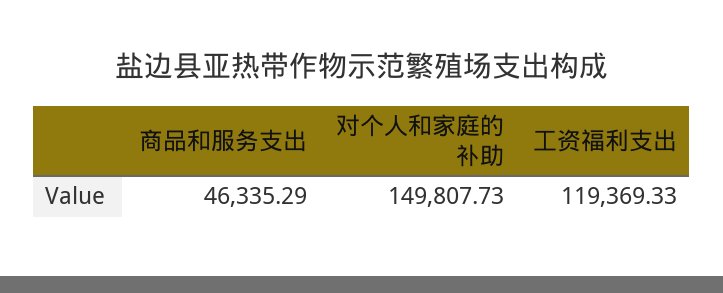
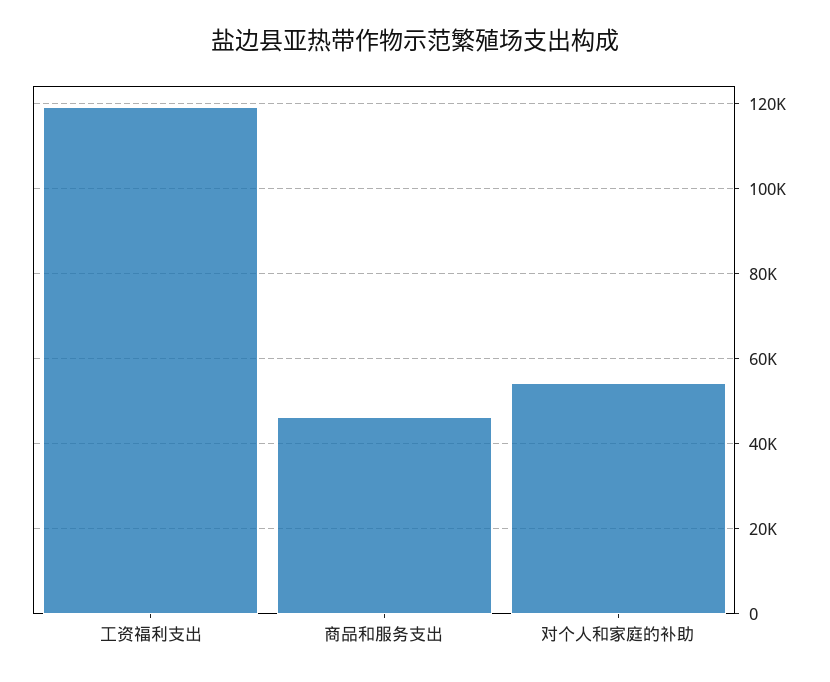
  {
    "商品和服务支出": 46335.29,
-   "对个人和家庭的补助": 149807.73,
+   "对个人和家庭的补助": 54000,
    "工资福利支出": 119369.33
  }

